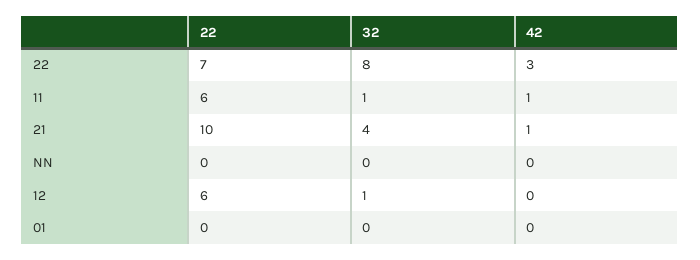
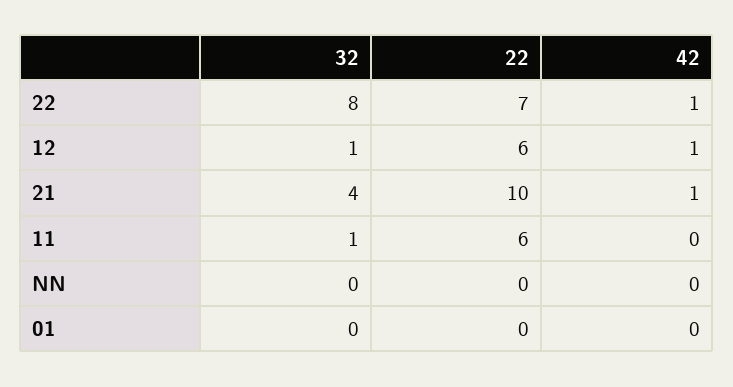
  {
    "22": {
      "22": 7,
      "11": 6,
      "21": 10,
      "NN": 0,
      "12": 6,
      "01": 0
    },
    "32": {
      "22": 8,
      "11": 1,
      "21": 4,
      "NN": 0,
      "12": 1,
      "01": 0
    },
    "42": {
-     "22": 3,
+     "22": 1,
-     "11": 1,
+     "11": 0,
      "21": 1,
      "NN": 0,
-     "12": 0,
+     "12": 1,
      "01": 0
    }
  }

